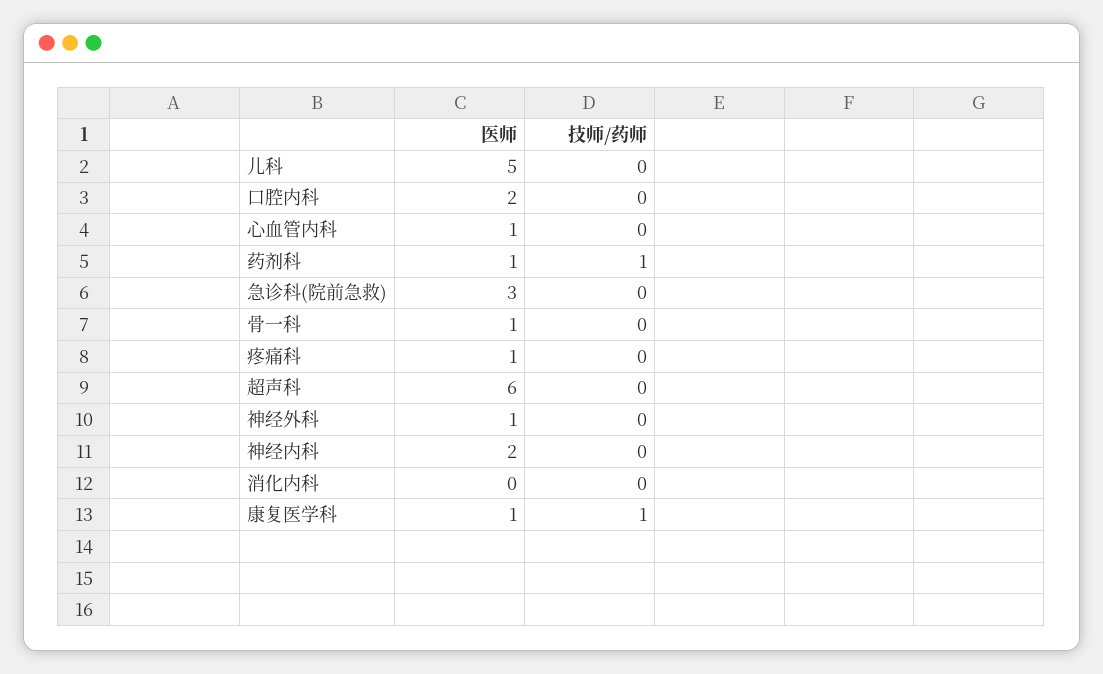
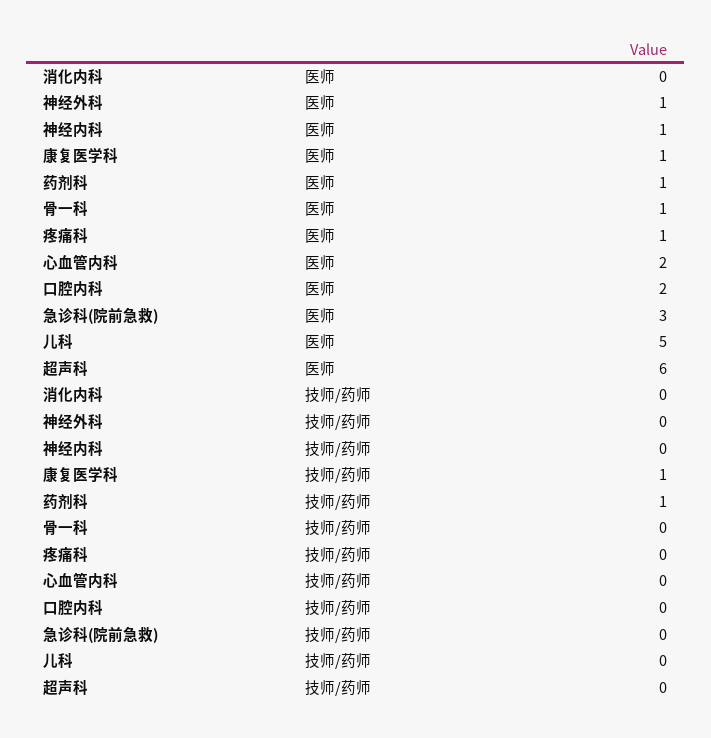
  {
    "医师": {
      "儿科": 5,
      "口腔内科": 2,
-     "心血管内科": 1,
+     "心血管内科": 2,
      "药剂科": 1,
      "急诊科(院前急救)": 3,
      "骨一科": 1,
      "疼痛科": 1,
      "超声科": 6,
      "神经外科": 1,
-     "神经内科": 2,
+     "神经内科": 1,
      "消化内科": 0,
      "康复医学科": 1
    },
    "技师/药师": {
      "儿科": 0,
      "口腔内科": 0,
      "心血管内科": 0,
      "药剂科": 1,
      "急诊科(院前急救)": 0,
      "骨一科": 0,
      "疼痛科": 0,
      "超声科": 0,
      "神经外科": 0,
      "神经内科": 0,
      "消化内科": 0,
      "康复医学科": 1
    }
  }

